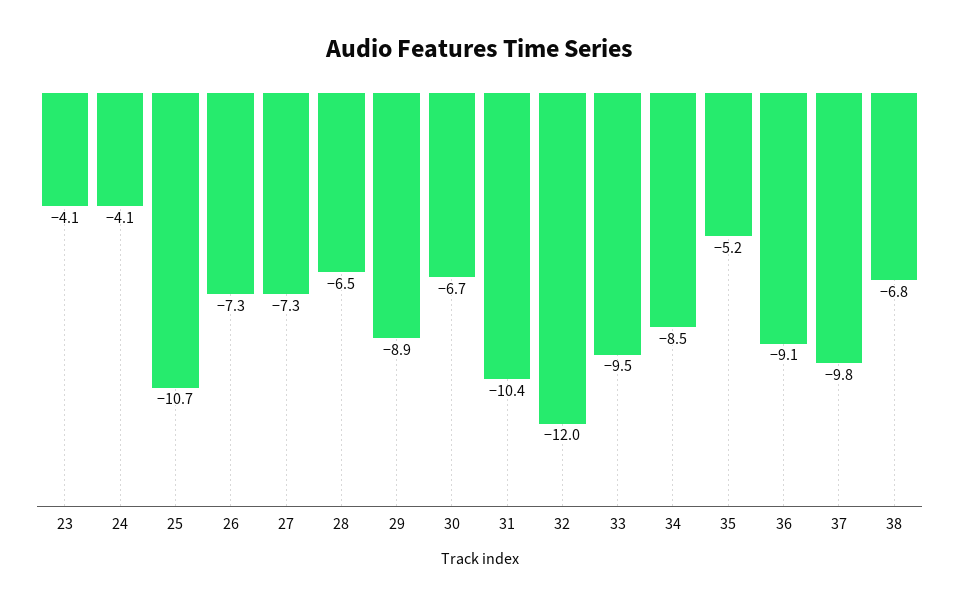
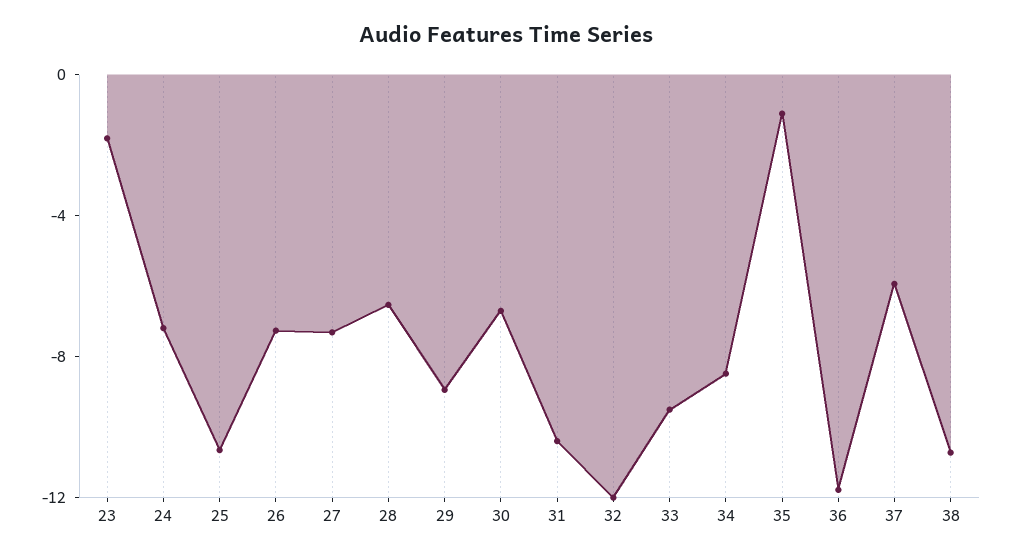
  {
-   "23": -4.1,
+   "23": -2,
-   "24": -4.1,
+   "24": -7,
    "25": -10.7,
    "26": -7.3,
    "27": -7.3,
    "28": -6.5,
    "29": -8.9,
    "30": -6.7,
    "31": -10.4,
    "32": -12,
    "33": -9.5,
    "34": -8.5,
-   "35": -5.2,
+   "35": -1,
-   "36": -9.1,
+   "36": -12,
-   "37": -9.8,
+   "37": -6,
-   "38": -6.8
+   "38": -11
  }

